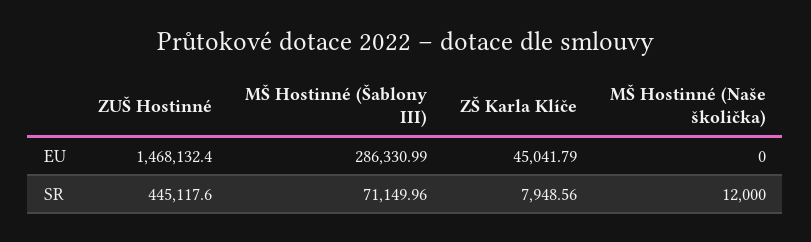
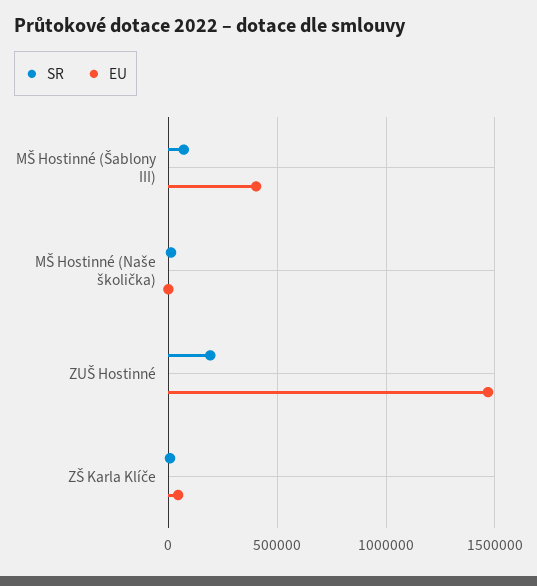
  {
    "EU": {
      "ZUŠ Hostinné": 1468132.4,
-     "MŠ Hostinné (Šablony III)": 286330.99,
+     "MŠ Hostinné (Šablony III)": 400000,
      "ZŠ Karla Klíče": 45041.79,
      "MŠ Hostinné (Naše školička)": 0
    },
    "SR": {
-     "ZUŠ Hostinné": 445117.6,
+     "ZUŠ Hostinné": 200000,
      "MŠ Hostinné (Šablony III)": 71149.96,
      "ZŠ Karla Klíče": 7948.56,
      "MŠ Hostinné (Naše školička)": 12000
    }
  }

